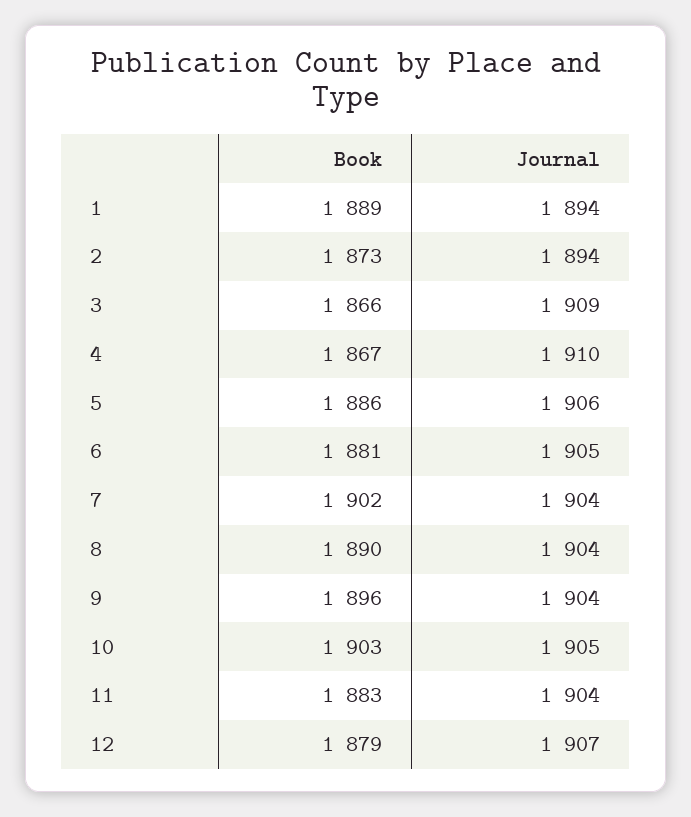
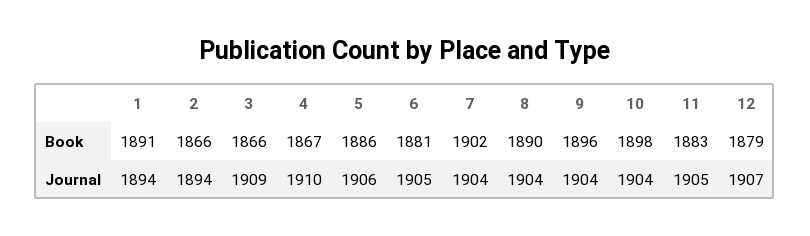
  {
    "Book": {
-     "1": 1889,
+     "1": 1891,
-     "2": 1873,
+     "2": 1866,
      "3": 1866,
      "4": 1867,
      "5": 1886,
      "6": 1881,
      "7": 1902,
      "8": 1890,
      "9": 1896,
-     "10": 1903,
+     "10": 1898,
      "11": 1883,
      "12": 1879
    },
    "Journal": {
      "1": 1894,
      "2": 1894,
      "3": 1909,
      "4": 1910,
      "5": 1906,
      "6": 1905,
      "7": 1904,
      "8": 1904,
      "9": 1904,
-     "10": 1905,
+     "10": 1904,
-     "11": 1904,
+     "11": 1905,
      "12": 1907
    }
  }

